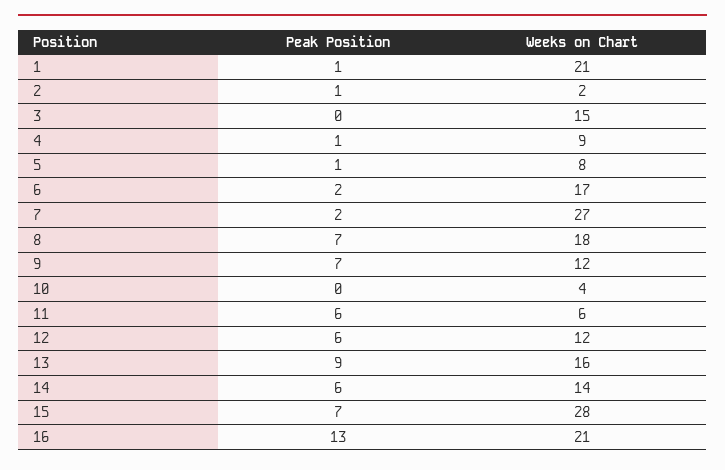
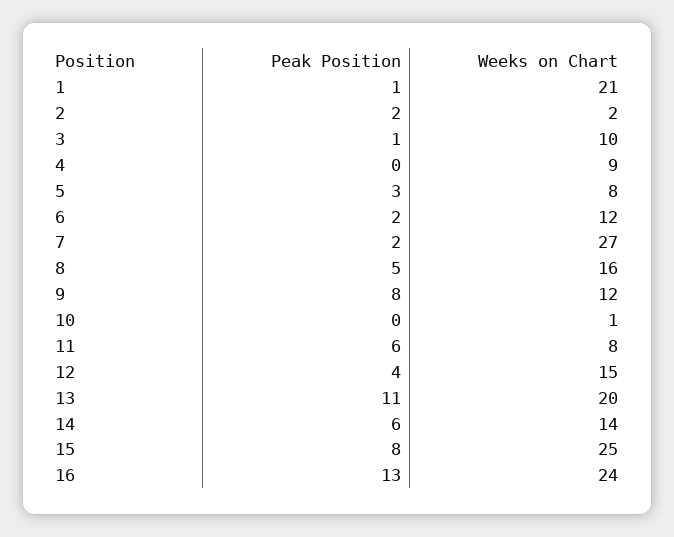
  {
    "Peak Position": {
      "1": 1,
-     "2": 1,
+     "2": 2,
-     "3": 0,
+     "3": 1,
-     "4": 1,
+     "4": 0,
-     "5": 1,
+     "5": 3,
      "6": 2,
      "7": 2,
-     "8": 7,
+     "8": 5,
-     "9": 7,
+     "9": 8,
      "10": 0,
      "11": 6,
-     "12": 6,
+     "12": 4,
-     "13": 9,
+     "13": 11,
      "14": 6,
-     "15": 7,
+     "15": 8,
      "16": 13
    },
    "Weeks on Chart": {
      "1": 21,
      "2": 2,
-     "3": 15,
+     "3": 10,
      "4": 9,
      "5": 8,
-     "6": 17,
+     "6": 12,
      "7": 27,
-     "8": 18,
+     "8": 16,
      "9": 12,
-     "10": 4,
+     "10": 1,
-     "11": 6,
+     "11": 8,
-     "12": 12,
+     "12": 15,
-     "13": 16,
+     "13": 20,
      "14": 14,
-     "15": 28,
+     "15": 25,
-     "16": 21
+     "16": 24
    }
  }

